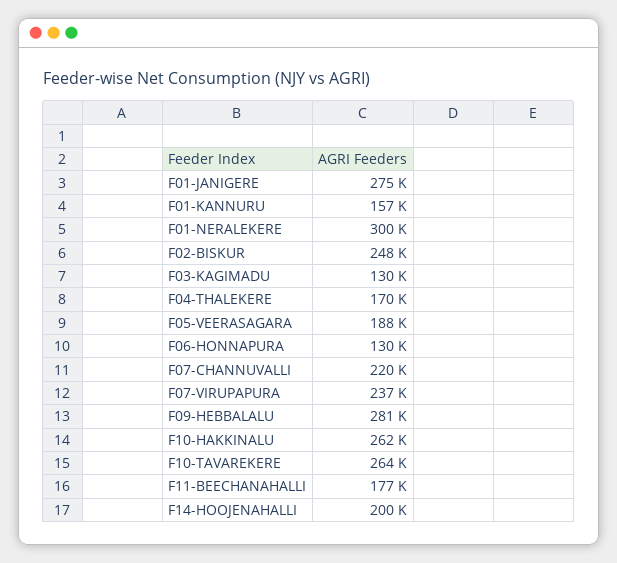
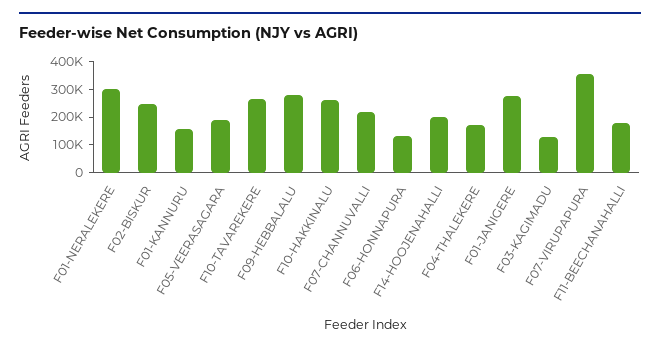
  {
    "F01-JANIGERE": 275000,
    "F01-KANNURU": 157000,
    "F01-NERALEKERE": 300000,
    "F02-BISKUR": 248000,
    "F03-KAGIMADU": 130000,
    "F04-THALEKERE": 170000,
    "F05-VEERASAGARA": 188000,
    "F06-HONNAPURA": 130000,
    "F07-CHANNUVALLI": 220000,
-   "F07-VIRUPAPURA": 237000,
+   "F07-VIRUPAPURA": 350000,
    "F09-HEBBALALU": 281000,
    "F10-HAKKINALU": 262000,
    "F10-TAVAREKERE": 264000,
    "F11-BEECHANAHALLI": 177000,
    "F14-HOOJENAHALLI": 200000
  }

